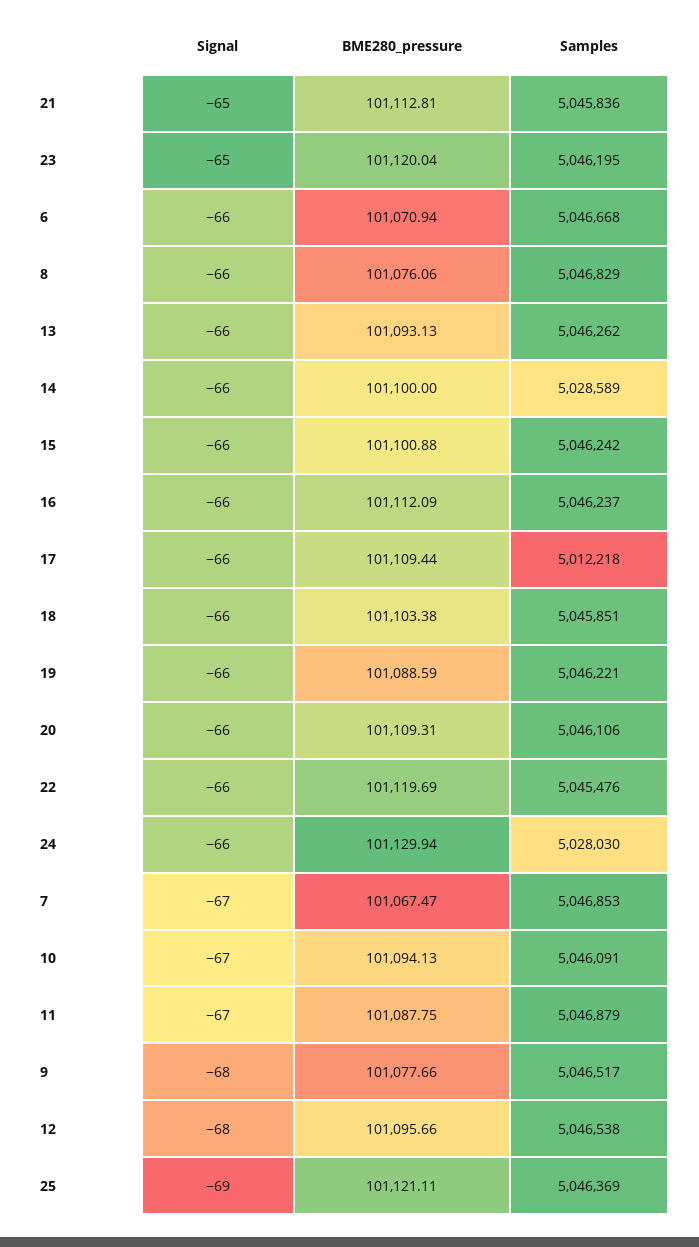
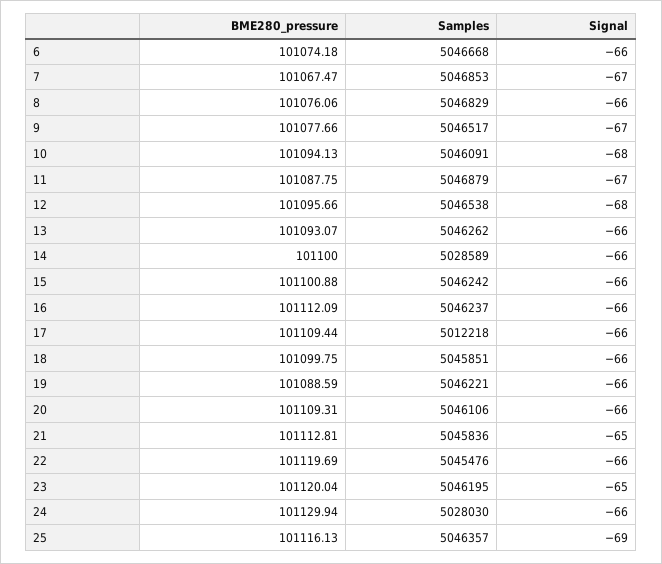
  {
    "Signal": {
      "21": -65,
      "23": -65,
      "6": -66,
      "8": -66,
      "13": -66,
      "14": -66,
      "15": -66,
      "16": -66,
      "17": -66,
      "18": -66,
      "19": -66,
      "20": -66,
      "22": -66,
      "24": -66,
      "7": -67,
-     "10": -67,
+     "10": -68,
      "11": -67,
-     "9": -68,
+     "9": -67,
      "12": -68,
      "25": -69
    },
    "BME280_pressure": {
      "21": 101112.81,
      "23": 101120.04,
-     "6": 101070.94,
+     "6": 101074.18,
      "8": 101076.06,
-     "13": 101093.13,
+     "13": 101093.07,
      "14": 101100,
      "15": 101100.88,
      "16": 101112.09,
      "17": 101109.44,
-     "18": 101103.38,
+     "18": 101099.75,
      "19": 101088.59,
      "20": 101109.31,
      "22": 101119.69,
      "24": 101129.94,
      "7": 101067.47,
      "10": 101094.13,
      "11": 101087.75,
      "9": 101077.66,
      "12": 101095.66,
-     "25": 101121.11
+     "25": 101116.13
    },
    "Samples": {
      "21": 5045836,
      "23": 5046195,
      "6": 5046668,
      "8": 5046829,
      "13": 5046262,
      "14": 5028589,
      "15": 5046242,
      "16": 5046237,
      "17": 5012218,
      "18": 5045851,
      "19": 5046221,
      "20": 5046106,
      "22": 5045476,
      "24": 5028030,
      "7": 5046853,
      "10": 5046091,
      "11": 5046879,
      "9": 5046517,
      "12": 5046538,
-     "25": 5046369
+     "25": 5046357
    }
  }

